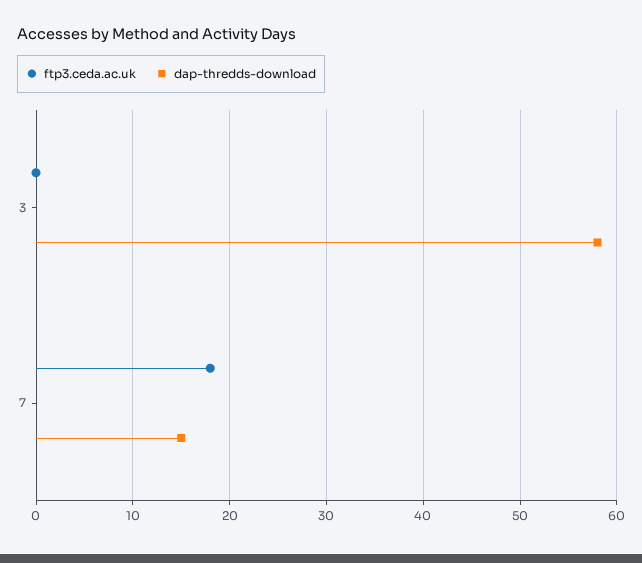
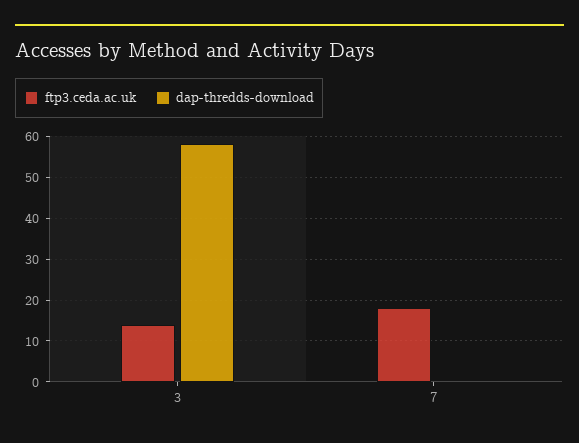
  {
    "ftp3.ceda.ac.uk": {
-     "3": 0,
+     "3": 15,
      "7": 18
    },
    "dap-thredds-download": {
      "3": 58,
-     "7": 15
+     "7": 0
    }
  }

